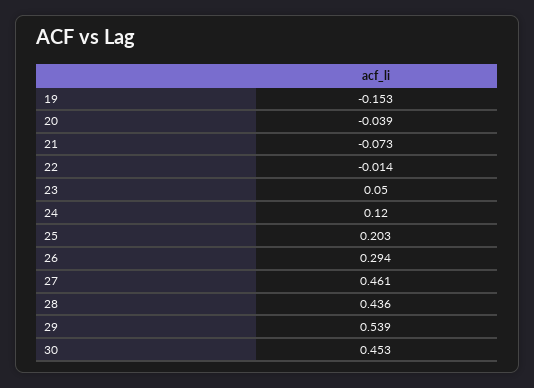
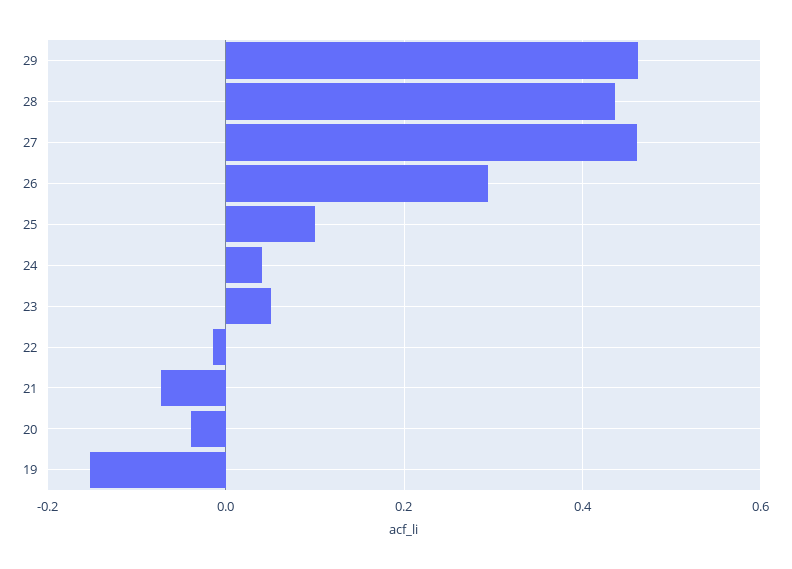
  {
    "19": -0.153,
    "20": -0.039,
    "21": -0.073,
    "22": -0.014,
    "23": 0.05,
-   "24": 0.12,
+   "24": 0.04,
-   "25": 0.203,
+   "25": 0.1,
    "26": 0.294,
    "27": 0.461,
    "28": 0.436,
-   "29": 0.539,
+   "29": 0.46
-   "30": 0.453
  }

